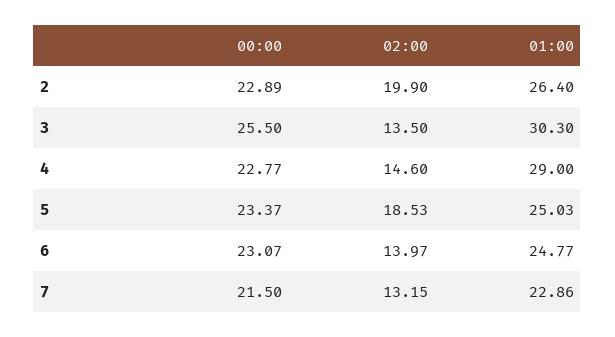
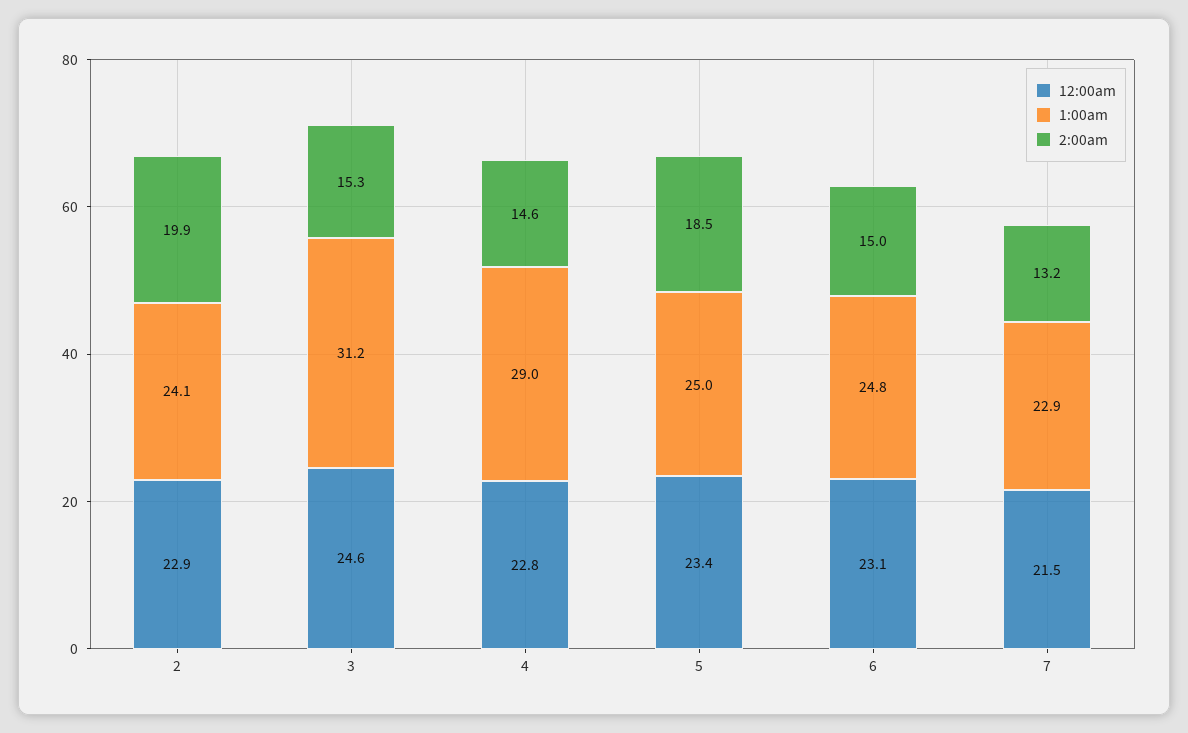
  {
    "00:00": {
      "2": 22.89,
-     "3": 25.5,
+     "3": 24.6,
      "4": 22.77,
      "5": 23.37,
      "6": 23.07,
      "7": 21.5
    },
    "02:00": {
      "2": 19.9,
-     "3": 13.5,
+     "3": 15.3,
      "4": 14.6,
      "5": 18.53,
-     "6": 13.97,
+     "6": 15,
      "7": 13.15
    },
    "01:00": {
-     "2": 26.4,
+     "2": 24.1,
-     "3": 30.3,
+     "3": 31.2,
      "4": 29,
      "5": 25.03,
      "6": 24.77,
      "7": 22.86
    }
  }

